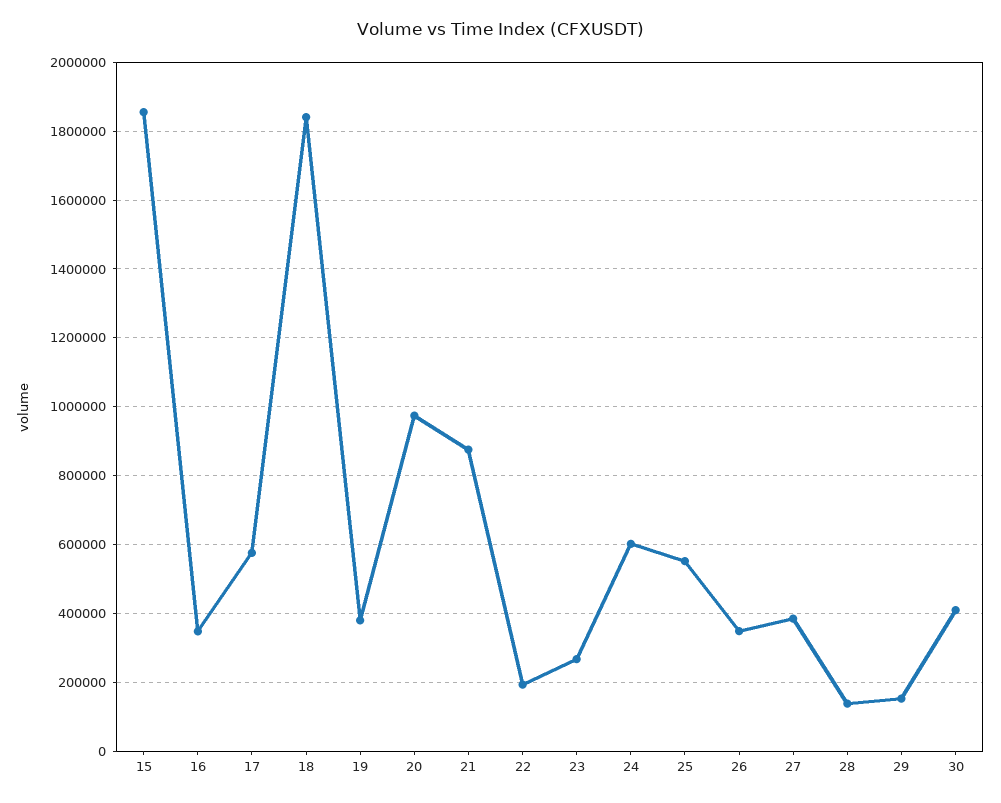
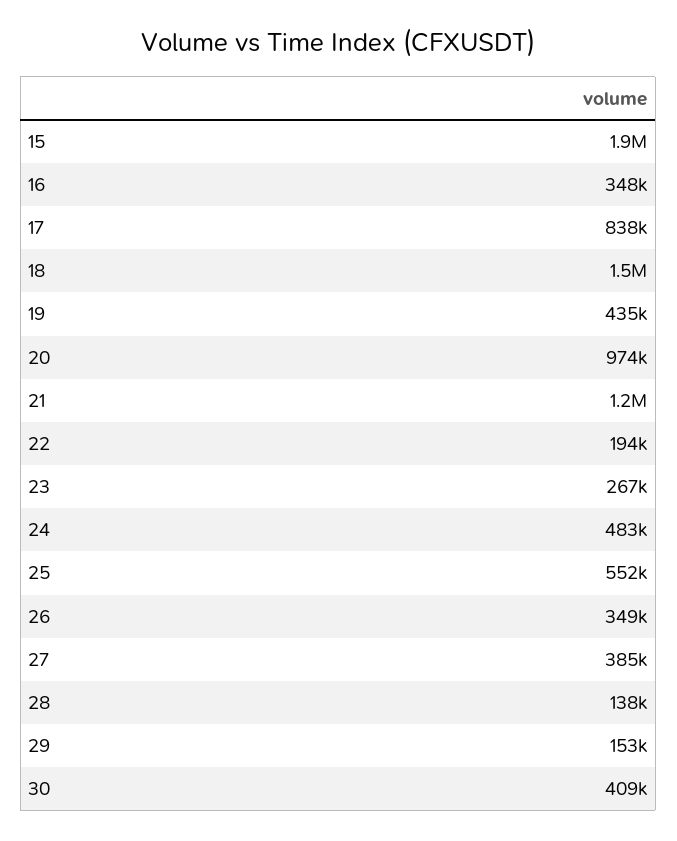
  {
    "15": 1900000,
    "16": 348000,
-   "17": 580000,
+   "17": 838000,
-   "18": 1840000,
+   "18": 1500000,
-   "19": 380000,
+   "19": 435000,
    "20": 974000,
-   "21": 880000,
+   "21": 1200000,
    "22": 194000,
    "23": 267000,
-   "24": 600000,
+   "24": 483000,
    "25": 552000,
    "26": 349000,
    "27": 385000,
    "28": 138000,
    "29": 153000,
    "30": 409000
  }

